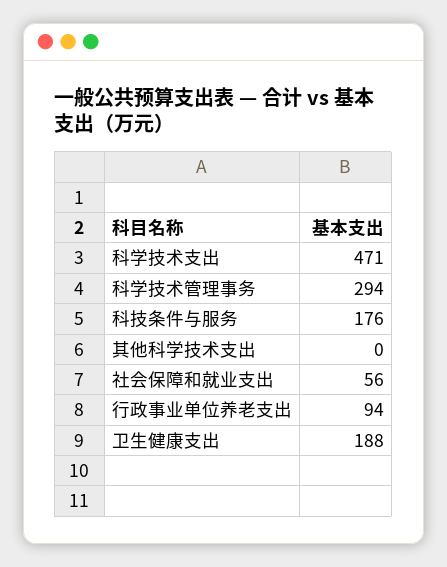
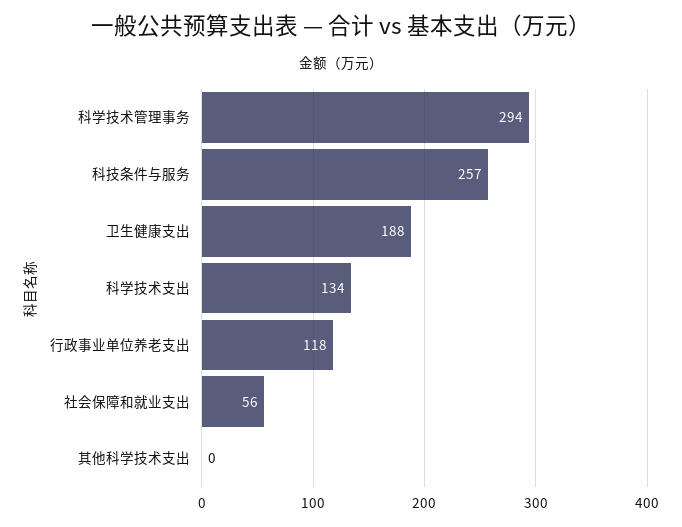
  {
-   "科学技术支出": 471,
+   "科学技术支出": 134,
    "科学技术管理事务": 294,
-   "科技条件与服务": 176,
+   "科技条件与服务": 257,
    "其他科学技术支出": 0,
    "社会保障和就业支出": 56,
-   "行政事业单位养老支出": 94,
+   "行政事业单位养老支出": 118,
    "卫生健康支出": 188
  }

